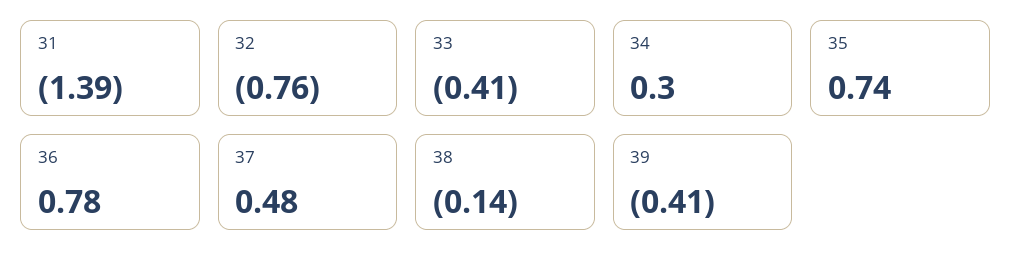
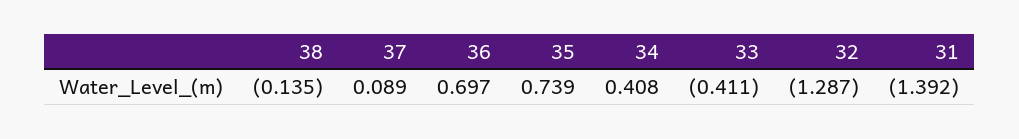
  {
    "31": -1.392,
-   "32": -0.76,
+   "32": -1.287,
    "33": -0.411,
-   "34": 0.3,
+   "34": 0.408,
    "35": 0.739,
-   "36": 0.78,
+   "36": 0.697,
-   "37": 0.48,
+   "37": 0.089,
-   "38": -0.135,
+   "38": -0.135
-   "39": -0.41
  }

